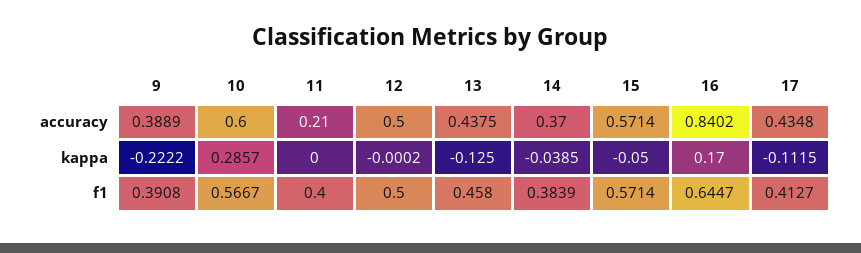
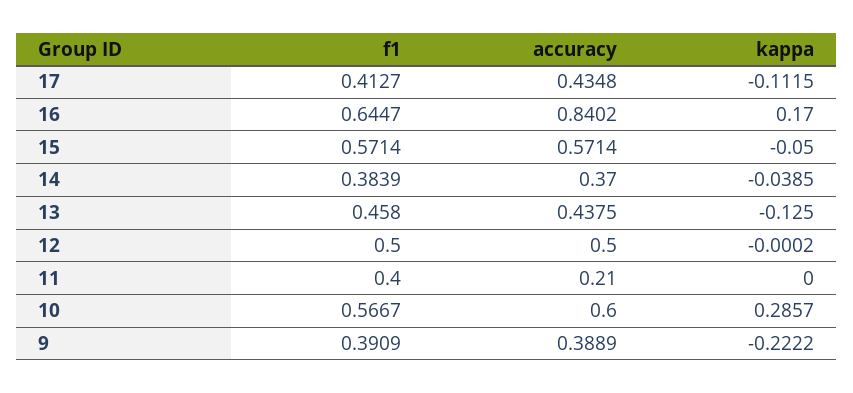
  {
    "9": {
      "accuracy": 0.3889,
      "kappa": -0.2222,
-     "f1": 0.3908
+     "f1": 0.3909
    },
    "10": {
      "accuracy": 0.6,
      "kappa": 0.2857,
      "f1": 0.5667
    },
    "11": {
      "accuracy": 0.21,
      "kappa": 0,
      "f1": 0.4
    },
    "12": {
      "accuracy": 0.5,
      "kappa": -0.0002,
      "f1": 0.5
    },
    "13": {
      "accuracy": 0.4375,
      "kappa": -0.125,
      "f1": 0.458
    },
    "14": {
      "accuracy": 0.37,
      "kappa": -0.0385,
      "f1": 0.3839
    },
    "15": {
      "accuracy": 0.5714,
      "kappa": -0.05,
      "f1": 0.5714
    },
    "16": {
      "accuracy": 0.8402,
      "kappa": 0.17,
      "f1": 0.6447
    },
    "17": {
      "accuracy": 0.4348,
      "kappa": -0.1115,
      "f1": 0.4127
    }
  }

